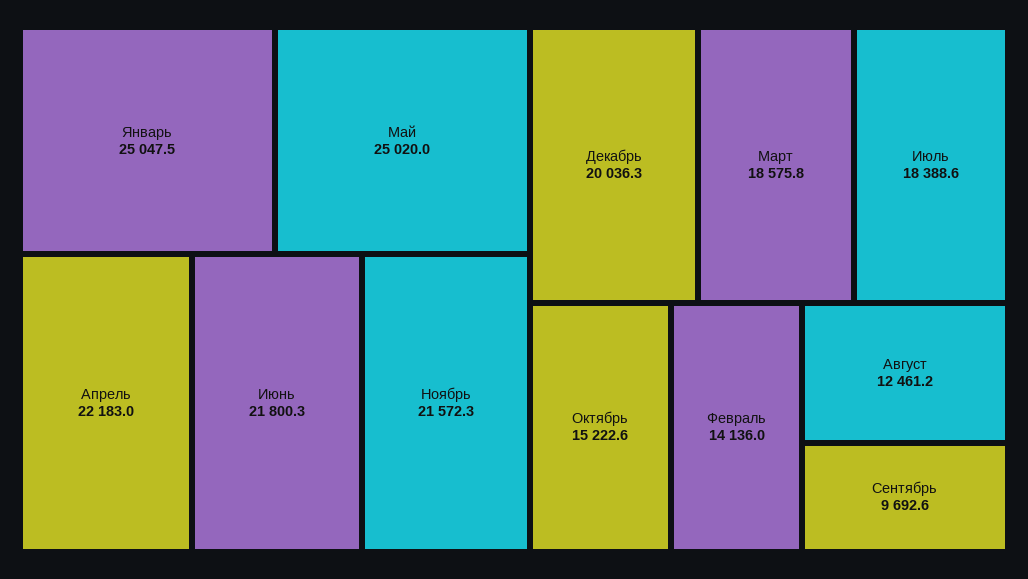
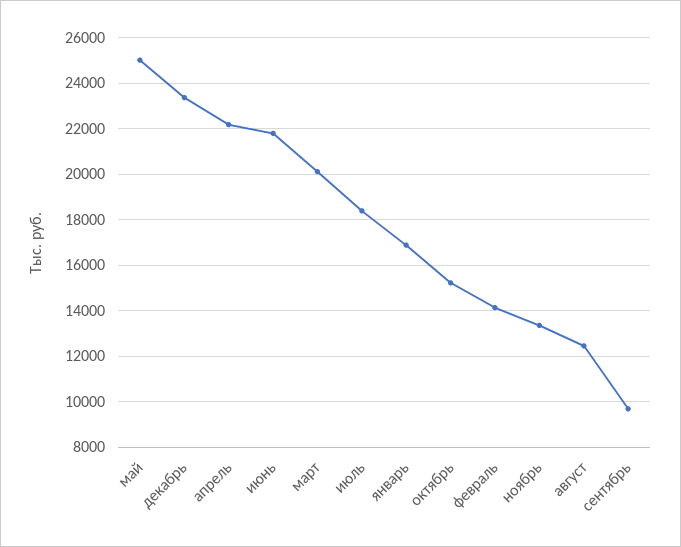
  {
-   "Январь": 25047.5,
+   "Январь": 17000,
    "Май": 25020,
    "Апрель": 22183,
    "Июнь": 21800.3,
-   "Ноябрь": 21572.3,
+   "Ноябрь": 13500,
-   "Декабрь": 20036.3,
+   "Декабрь": 23500,
-   "Март": 18575.8,
+   "Март": 20000,
    "Июль": 18388.6,
    "Октябрь": 15222.6,
    "Февраль": 14136,
    "Август": 12461.2,
    "Сентябрь": 9692.6
  }

